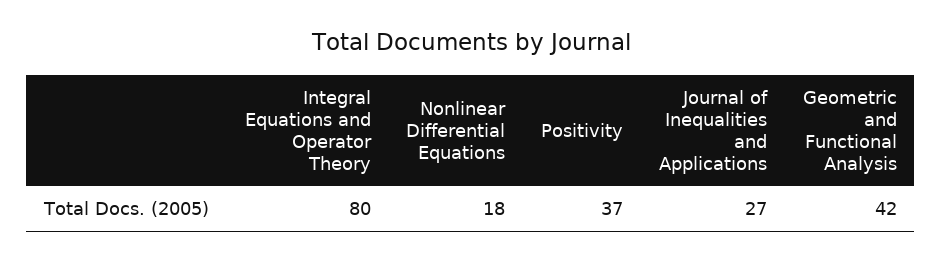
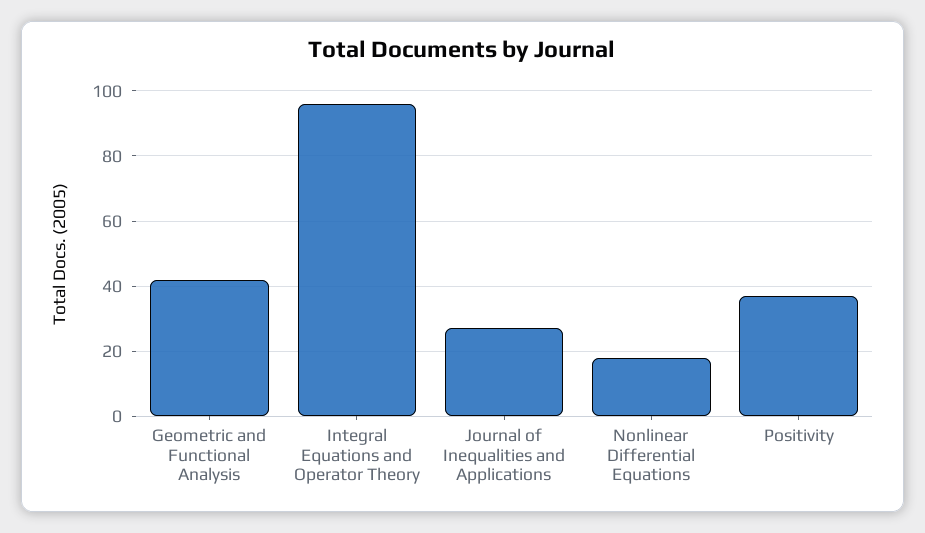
  {
-   "Integral Equations and Operator Theory": 80,
+   "Integral Equations and Operator Theory": 95,
    "Nonlinear Differential Equations": 18,
    "Positivity": 37,
    "Journal of Inequalities and Applications": 27,
    "Geometric and Functional Analysis": 42
  }

